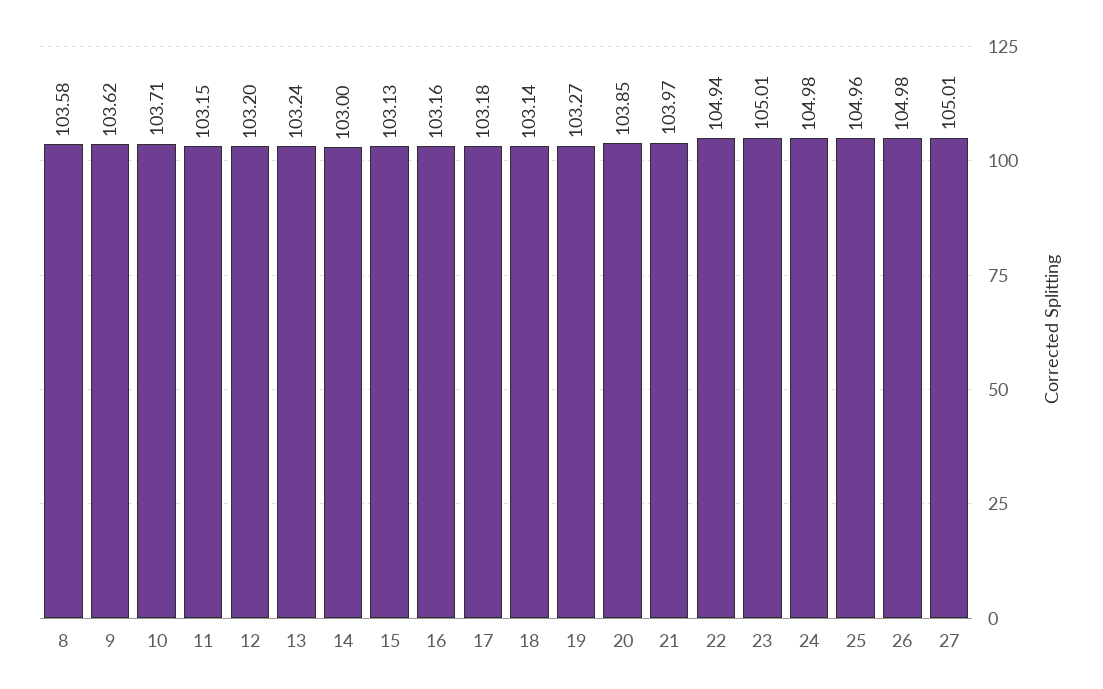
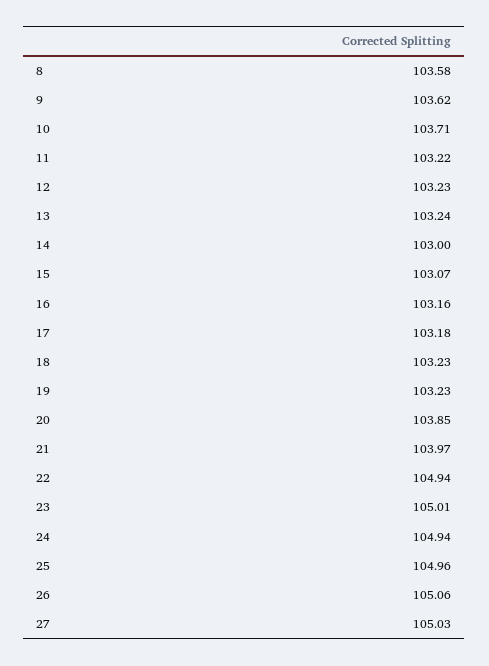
  {
    "8": 103.58,
    "9": 103.62,
    "10": 103.71,
-   "11": 103.15,
+   "11": 103.22,
-   "12": 103.2,
+   "12": 103.23,
    "13": 103.24,
    "14": 103,
-   "15": 103.13,
+   "15": 103.07,
    "16": 103.16,
    "17": 103.18,
-   "18": 103.14,
+   "18": 103.23,
-   "19": 103.27,
+   "19": 103.23,
    "20": 103.85,
    "21": 103.97,
    "22": 104.94,
    "23": 105.01,
-   "24": 104.98,
+   "24": 104.94,
    "25": 104.96,
-   "26": 104.98,
+   "26": 105.06,
-   "27": 105.01
+   "27": 105.03
  }

